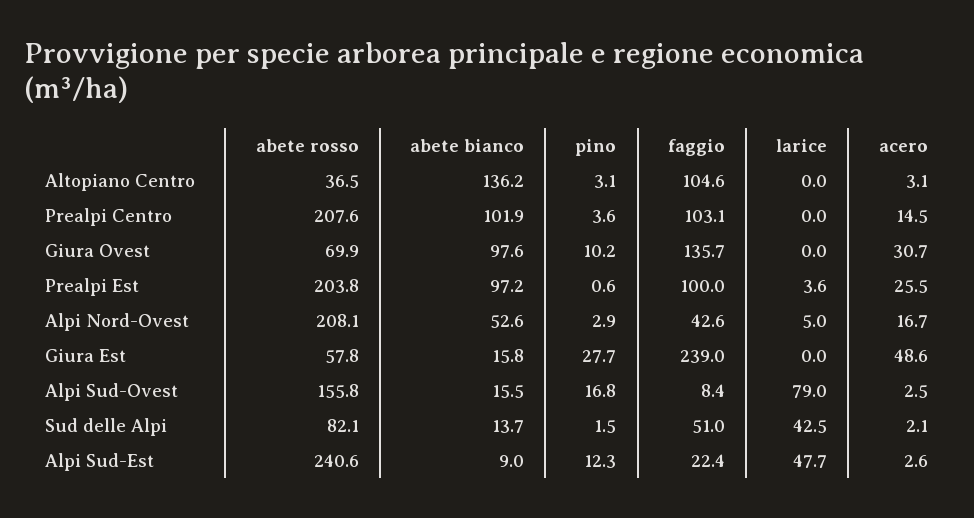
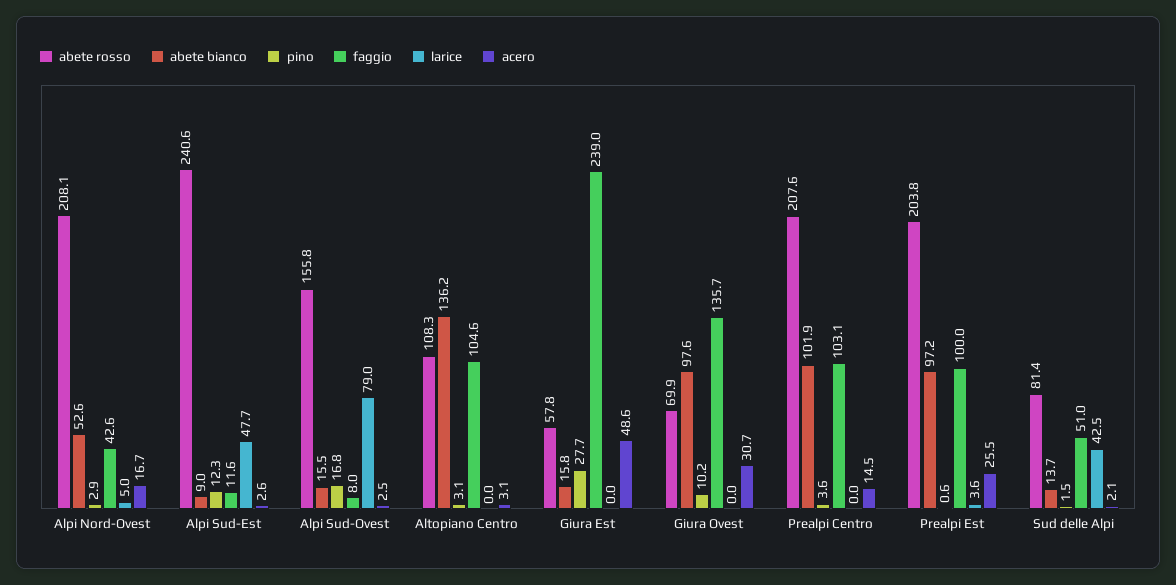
  {
    "abete rosso": {
-     "Altopiano Centro": 36.5,
+     "Altopiano Centro": 108.3,
      "Prealpi Centro": 207.6,
      "Giura Ovest": 69.9,
      "Prealpi Est": 203.8,
      "Alpi Nord-Ovest": 208.1,
      "Giura Est": 57.8,
      "Alpi Sud-Ovest": 155.8,
-     "Sud delle Alpi": 82.1,
+     "Sud delle Alpi": 81.4,
      "Alpi Sud-Est": 240.6
    },
    "abete bianco": {
      "Altopiano Centro": 136.2,
      "Prealpi Centro": 101.9,
      "Giura Ovest": 97.6,
      "Prealpi Est": 97.2,
      "Alpi Nord-Ovest": 52.6,
      "Giura Est": 15.8,
      "Alpi Sud-Ovest": 15.5,
      "Sud delle Alpi": 13.7,
      "Alpi Sud-Est": 9
    },
    "pino": {
      "Altopiano Centro": 3.1,
      "Prealpi Centro": 3.6,
      "Giura Ovest": 10.2,
      "Prealpi Est": 0.6,
      "Alpi Nord-Ovest": 2.9,
      "Giura Est": 27.7,
      "Alpi Sud-Ovest": 16.8,
      "Sud delle Alpi": 1.5,
      "Alpi Sud-Est": 12.3
    },
    "faggio": {
      "Altopiano Centro": 104.6,
      "Prealpi Centro": 103.1,
      "Giura Ovest": 135.7,
      "Prealpi Est": 100,
      "Alpi Nord-Ovest": 42.6,
      "Giura Est": 239,
-     "Alpi Sud-Ovest": 8.4,
+     "Alpi Sud-Ovest": 8,
      "Sud delle Alpi": 51,
-     "Alpi Sud-Est": 22.4
+     "Alpi Sud-Est": 11.6
    },
    "larice": {
      "Altopiano Centro": 0,
      "Prealpi Centro": 0,
      "Giura Ovest": 0,
      "Prealpi Est": 3.6,
      "Alpi Nord-Ovest": 5,
      "Giura Est": 0,
      "Alpi Sud-Ovest": 79,
      "Sud delle Alpi": 42.5,
      "Alpi Sud-Est": 47.7
    },
    "acero": {
      "Altopiano Centro": 3.1,
      "Prealpi Centro": 14.5,
      "Giura Ovest": 30.7,
      "Prealpi Est": 25.5,
      "Alpi Nord-Ovest": 16.7,
      "Giura Est": 48.6,
      "Alpi Sud-Ovest": 2.5,
      "Sud delle Alpi": 2.1,
      "Alpi Sud-Est": 2.6
    }
  }

